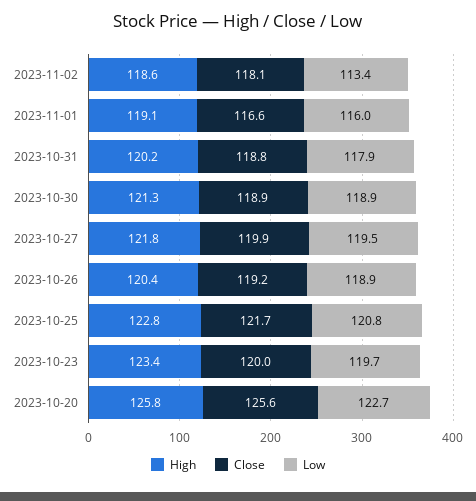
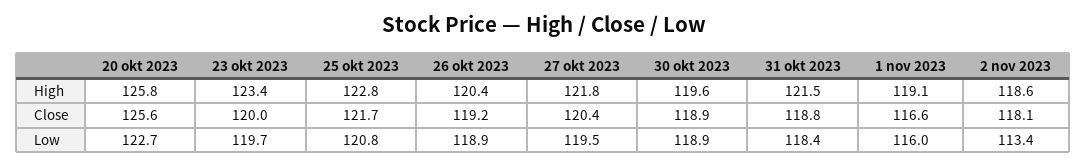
  {
    "High": {
      "2023-11-02": 118.6,
      "2023-11-01": 119.1,
-     "2023-10-31": 120.2,
+     "2023-10-31": 121.5,
-     "2023-10-30": 121.3,
+     "2023-10-30": 119.6,
      "2023-10-27": 121.8,
      "2023-10-26": 120.4,
      "2023-10-25": 122.8,
      "2023-10-23": 123.4,
      "2023-10-20": 125.8
    },
    "Close": {
      "2023-11-02": 118.1,
      "2023-11-01": 116.6,
      "2023-10-31": 118.8,
      "2023-10-30": 118.9,
-     "2023-10-27": 119.9,
+     "2023-10-27": 120.4,
      "2023-10-26": 119.2,
      "2023-10-25": 121.7,
      "2023-10-23": 120,
      "2023-10-20": 125.6
    },
    "Low": {
      "2023-11-02": 113.4,
      "2023-11-01": 116,
-     "2023-10-31": 117.9,
+     "2023-10-31": 118.4,
      "2023-10-30": 118.9,
      "2023-10-27": 119.5,
      "2023-10-26": 118.9,
      "2023-10-25": 120.8,
      "2023-10-23": 119.7,
      "2023-10-20": 122.7
    }
  }

